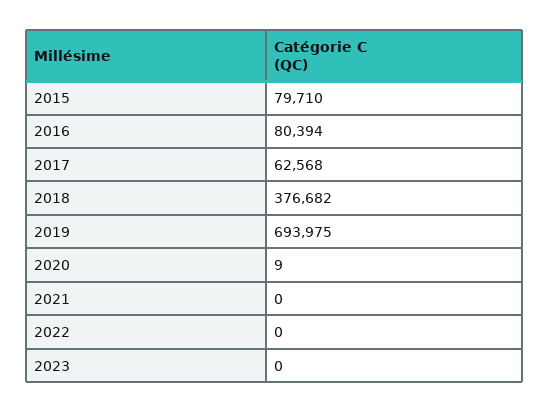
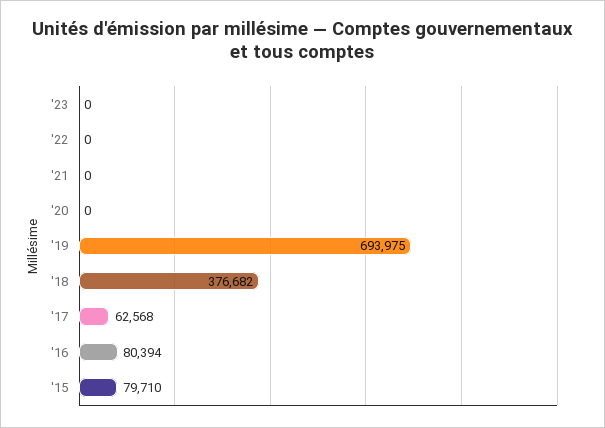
  {
    "2015": 79710,
    "2016": 80394,
    "2017": 62568,
    "2018": 376682,
    "2019": 693975,
-   "2020": 9,
+   "2020": 0,
    "2021": 0,
    "2022": 0,
    "2023": 0
  }

